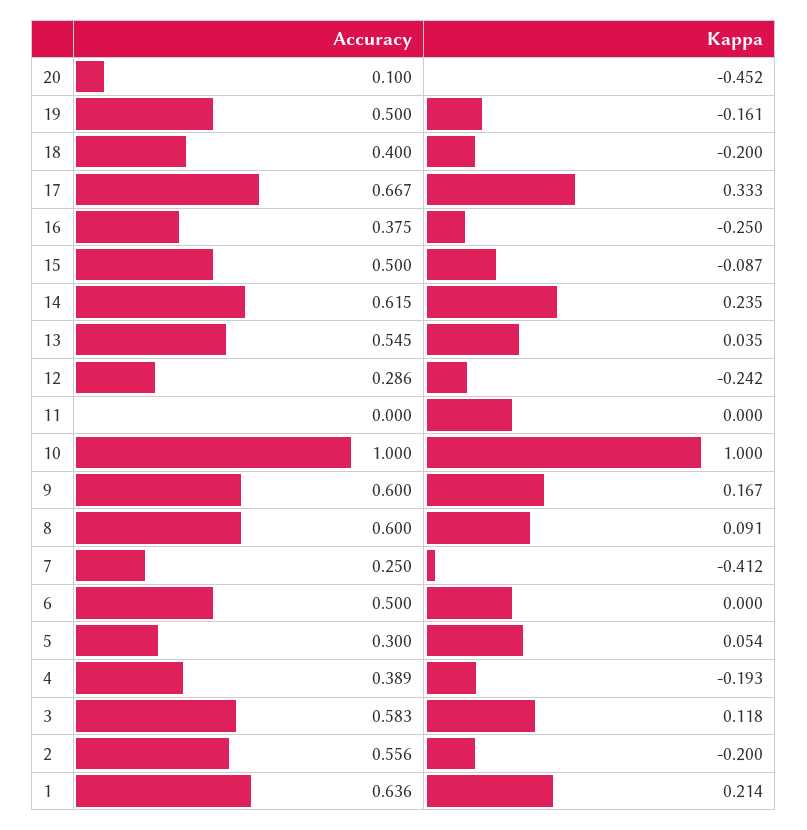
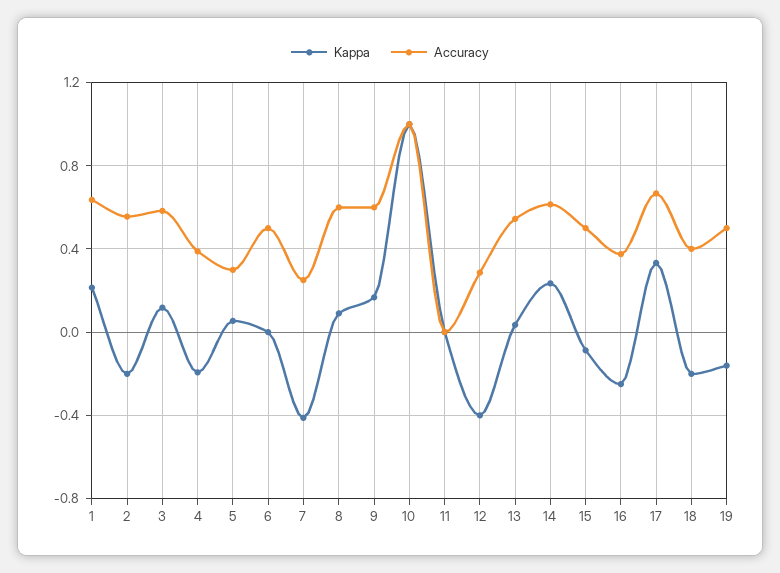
  {
    "Accuracy": {
-     "20": 0.1,
      "19": 0.5,
      "18": 0.4,
      "17": 0.667,
      "16": 0.375,
      "15": 0.5,
      "14": 0.615,
      "13": 0.545,
      "12": 0.286,
      "11": 0,
      "10": 1,
      "9": 0.6,
      "8": 0.6,
      "7": 0.25,
      "6": 0.5,
      "5": 0.3,
      "4": 0.389,
      "3": 0.583,
      "2": 0.556,
      "1": 0.636
    },
    "Kappa": {
-     "20": -0.452,
      "19": -0.161,
      "18": -0.2,
      "17": 0.333,
      "16": -0.25,
      "15": -0.087,
      "14": 0.235,
      "13": 0.035,
-     "12": -0.242,
+     "12": -0.4,
      "11": 0,
      "10": 1,
      "9": 0.167,
      "8": 0.091,
      "7": -0.412,
      "6": 0,
      "5": 0.054,
      "4": -0.193,
      "3": 0.118,
      "2": -0.2,
      "1": 0.214
    }
  }

